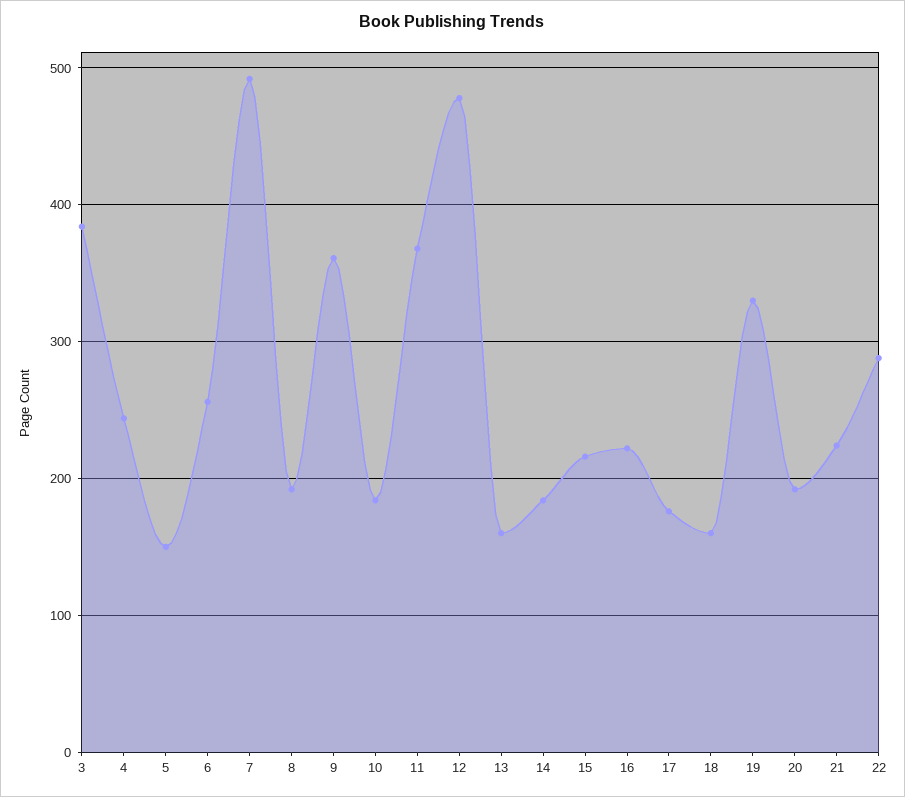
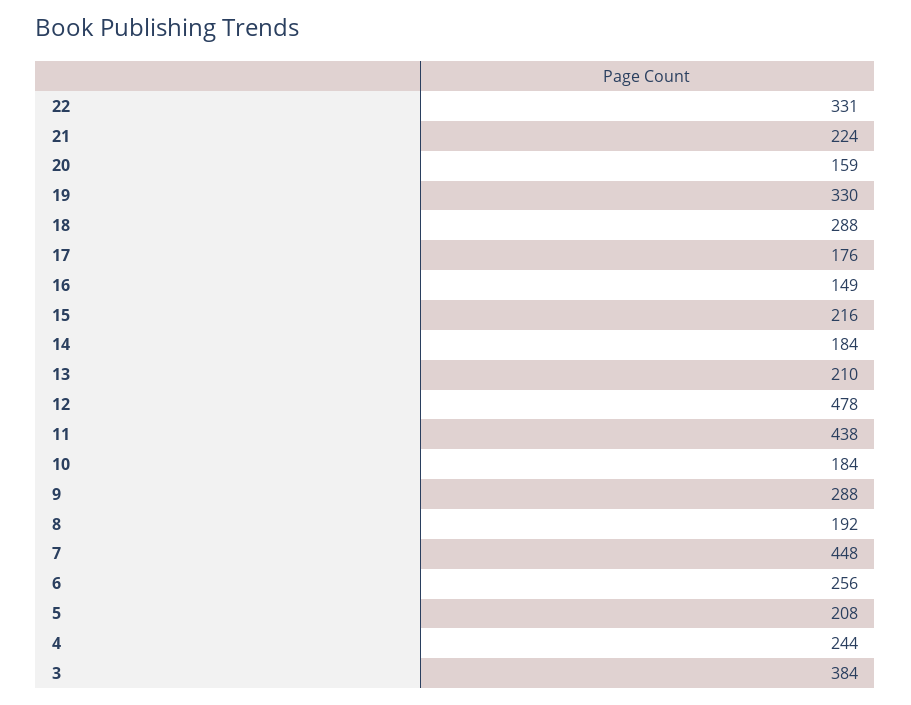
  {
    "3": 384,
    "4": 244,
-   "5": 150,
+   "5": 208,
    "6": 256,
-   "7": 490,
+   "7": 448,
    "8": 192,
-   "9": 360,
+   "9": 288,
    "10": 184,
-   "11": 370,
+   "11": 438,
    "12": 478,
-   "13": 160,
+   "13": 210,
    "14": 184,
    "15": 216,
-   "16": 220,
+   "16": 149,
    "17": 176,
-   "18": 160,
+   "18": 288,
    "19": 330,
-   "20": 190,
+   "20": 159,
    "21": 224,
-   "22": 290
+   "22": 331
  }

